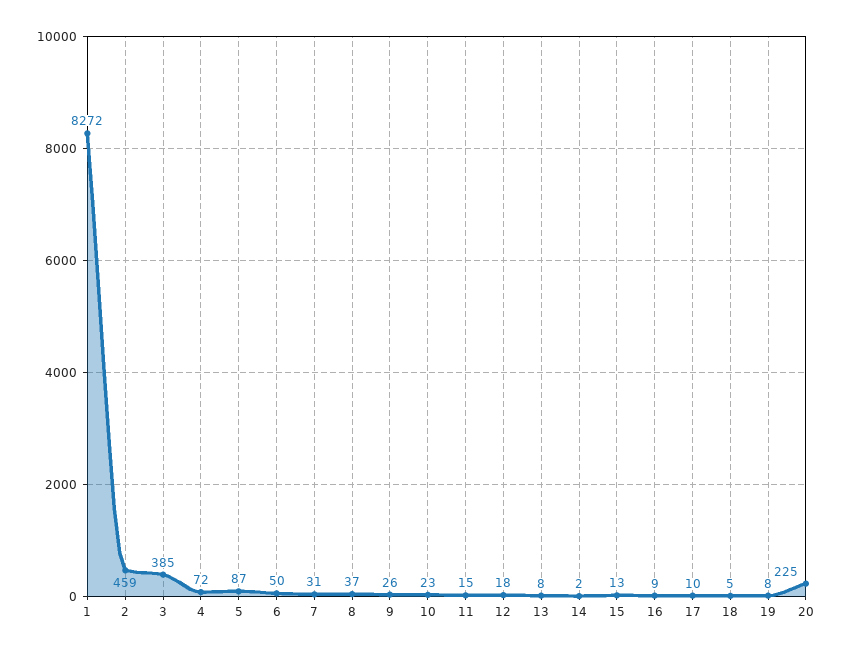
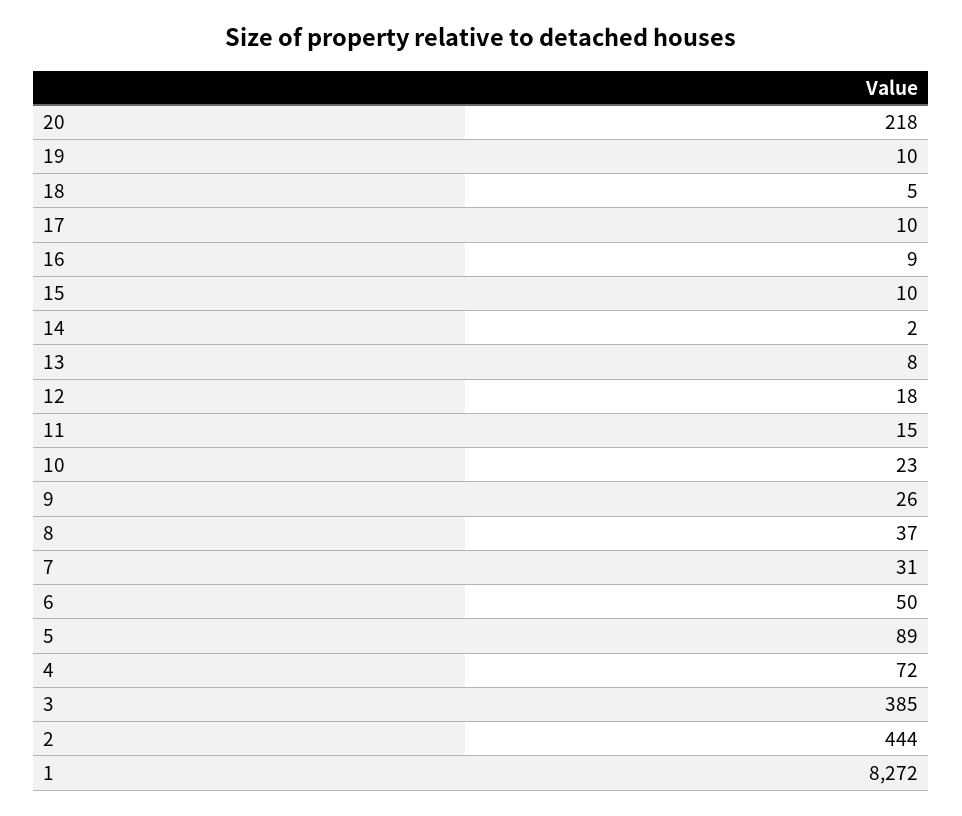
  {
    "1": 8272,
-   "2": 459,
+   "2": 444,
    "3": 385,
    "4": 72,
-   "5": 87,
+   "5": 89,
    "6": 50,
    "7": 31,
    "8": 37,
    "9": 26,
    "10": 23,
    "11": 15,
    "12": 18,
    "13": 8,
    "14": 2,
-   "15": 13,
+   "15": 10,
    "16": 9,
    "17": 10,
    "18": 5,
-   "19": 8,
+   "19": 10,
-   "20": 225
+   "20": 218
  }

